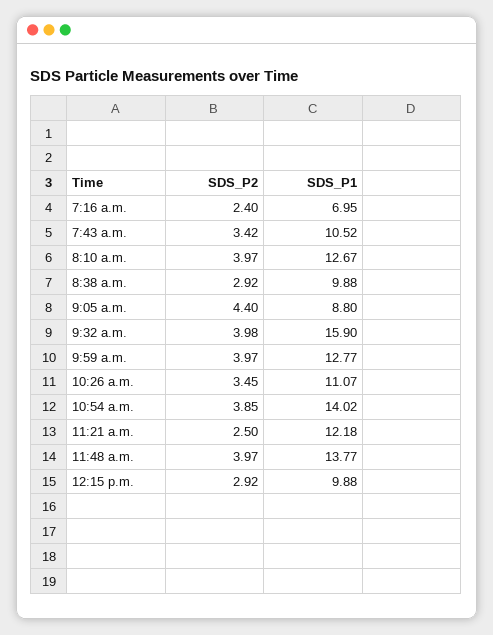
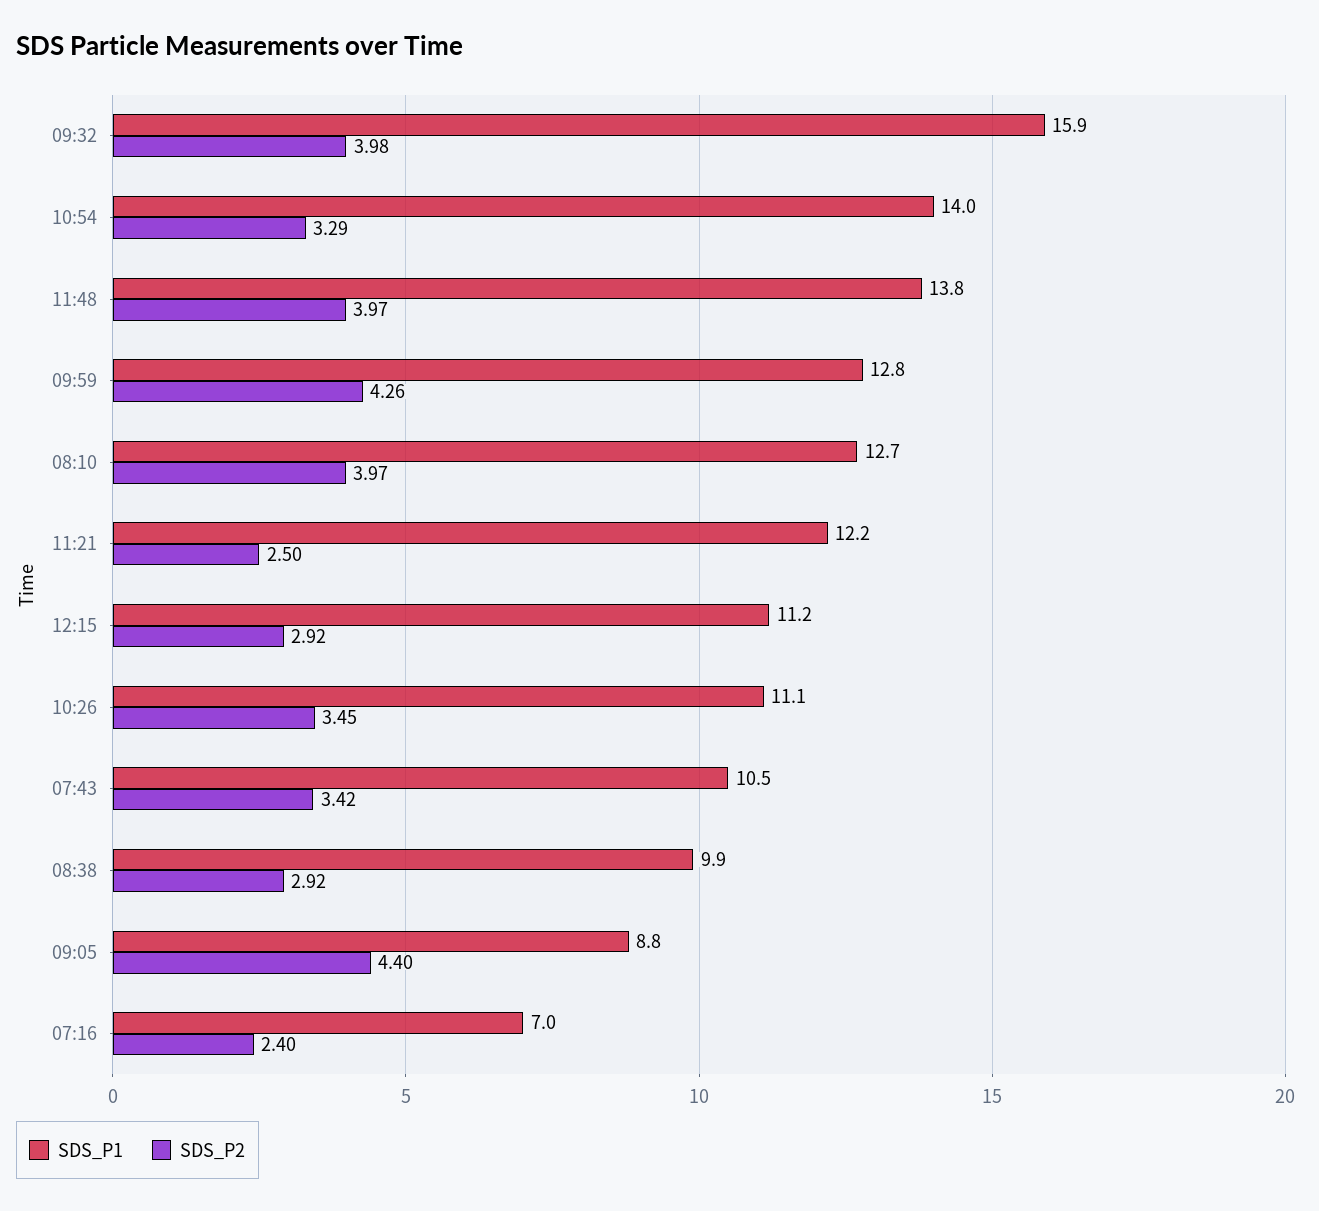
  {
    "SDS_P2": {
      "7:16 a.m.": 2.4,
      "7:43 a.m.": 3.42,
      "8:10 a.m.": 3.97,
      "8:38 a.m.": 2.92,
      "9:05 a.m.": 4.4,
      "9:32 a.m.": 3.98,
-     "9:59 a.m.": 3.97,
+     "9:59 a.m.": 4.26,
      "10:26 a.m.": 3.45,
-     "10:54 a.m.": 3.85,
+     "10:54 a.m.": 3.29,
      "11:21 a.m.": 2.5,
      "11:48 a.m.": 3.97,
      "12:15 p.m.": 2.92
    },
    "SDS_P1": {
      "7:16 a.m.": 6.95,
      "7:43 a.m.": 10.52,
      "8:10 a.m.": 12.67,
      "8:38 a.m.": 9.88,
      "9:05 a.m.": 8.8,
      "9:32 a.m.": 15.9,
      "9:59 a.m.": 12.77,
      "10:26 a.m.": 11.07,
      "10:54 a.m.": 14.02,
      "11:21 a.m.": 12.18,
      "11:48 a.m.": 13.77,
-     "12:15 p.m.": 9.88
+     "12:15 p.m.": 11.2
    }
  }

